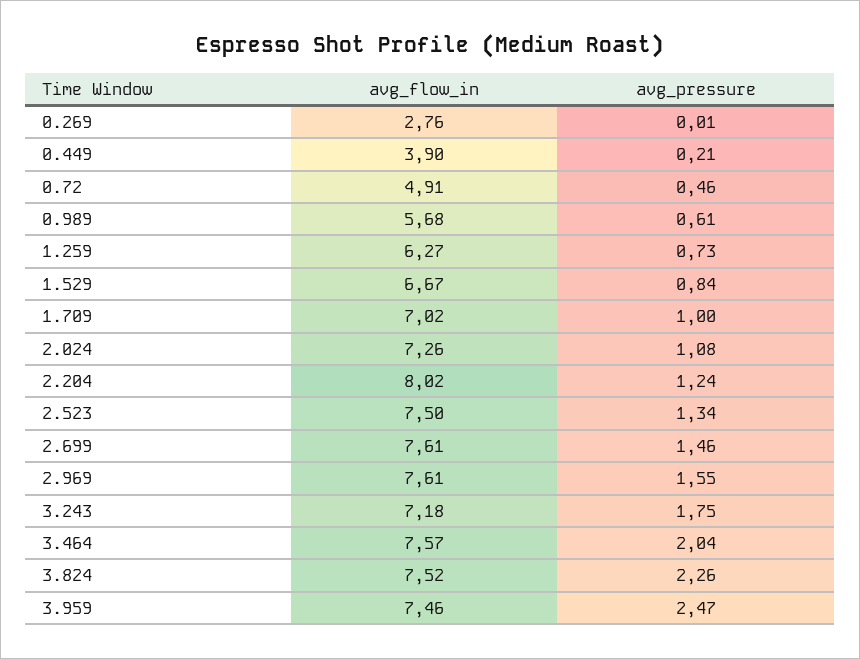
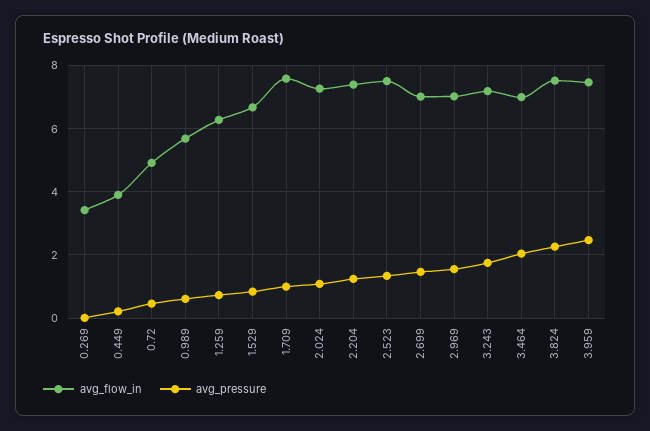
  {
    "avg_flow_in": {
-     "0.269": 2.76,
+     "0.269": 3.4,
      "0.449": 3.9,
      "0.72": 4.91,
      "0.989": 5.68,
      "1.259": 6.27,
      "1.529": 6.67,
-     "1.709": 7.02,
+     "1.709": 7.6,
      "2.024": 7.26,
-     "2.204": 8.02,
+     "2.204": 7.4,
      "2.523": 7.5,
-     "2.699": 7.61,
+     "2.699": 7,
-     "2.969": 7.61,
+     "2.969": 7,
      "3.243": 7.18,
-     "3.464": 7.57,
+     "3.464": 7,
      "3.824": 7.52,
      "3.959": 7.46
    },
    "avg_pressure": {
      "0.269": 0.01,
      "0.449": 0.21,
      "0.72": 0.46,
      "0.989": 0.61,
      "1.259": 0.73,
      "1.529": 0.84,
      "1.709": 1,
      "2.024": 1.08,
      "2.204": 1.24,
      "2.523": 1.34,
      "2.699": 1.46,
      "2.969": 1.55,
      "3.243": 1.75,
      "3.464": 2.04,
      "3.824": 2.26,
      "3.959": 2.47
    }
  }

